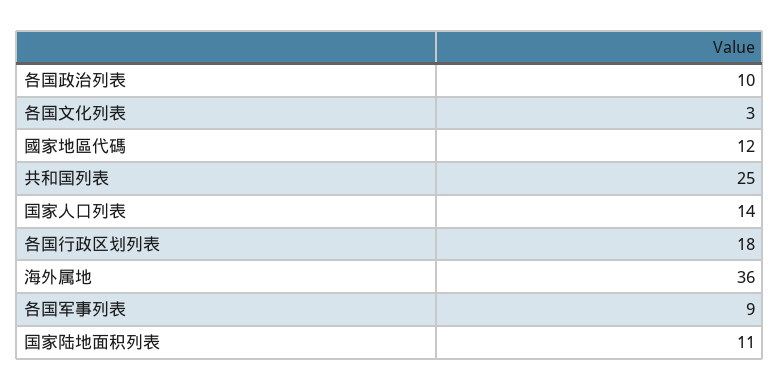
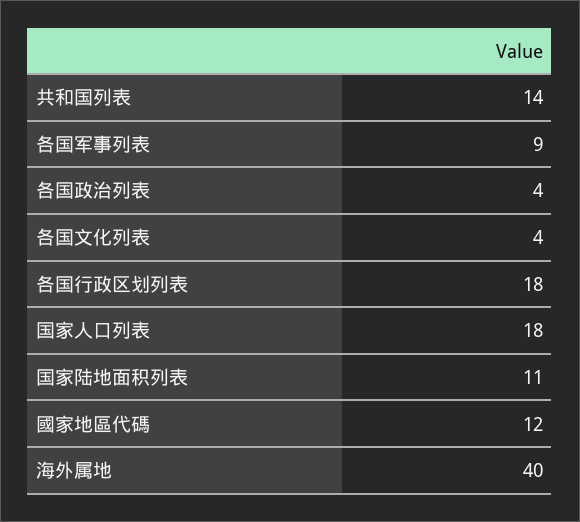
  {
-   "各国政治列表": 10,
+   "各国政治列表": 4,
-   "各国文化列表": 3,
+   "各国文化列表": 4,
    "國家地區代碼": 12,
-   "共和国列表": 25,
+   "共和国列表": 14,
-   "国家人口列表": 14,
+   "国家人口列表": 18,
    "各国行政区划列表": 18,
-   "海外属地": 36,
+   "海外属地": 40,
    "各国军事列表": 9,
    "国家陆地面积列表": 11
  }

